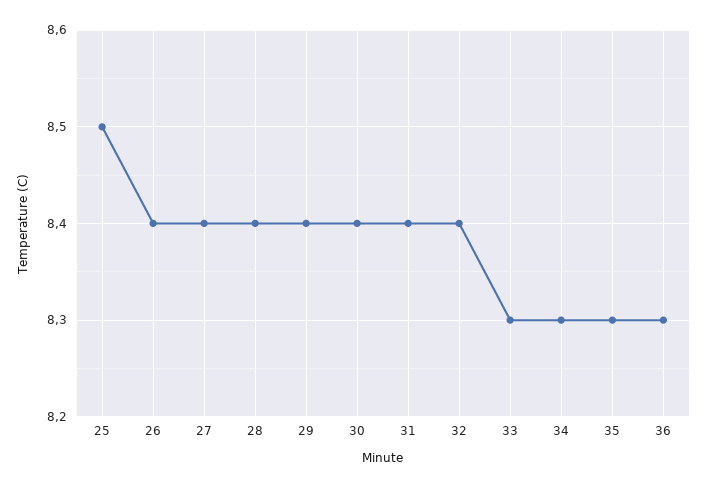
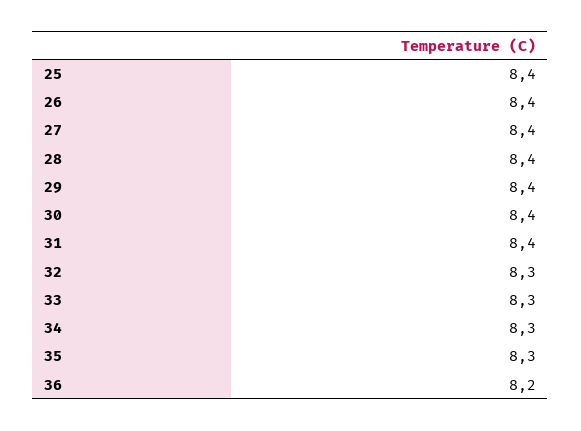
  {
-   "25": 8.5,
+   "25": 8.4,
    "26": 8.4,
    "27": 8.4,
    "28": 8.4,
    "29": 8.4,
    "30": 8.4,
    "31": 8.4,
-   "32": 8.4,
+   "32": 8.3,
    "33": 8.3,
    "34": 8.3,
    "35": 8.3,
-   "36": 8.3
+   "36": 8.2
  }

